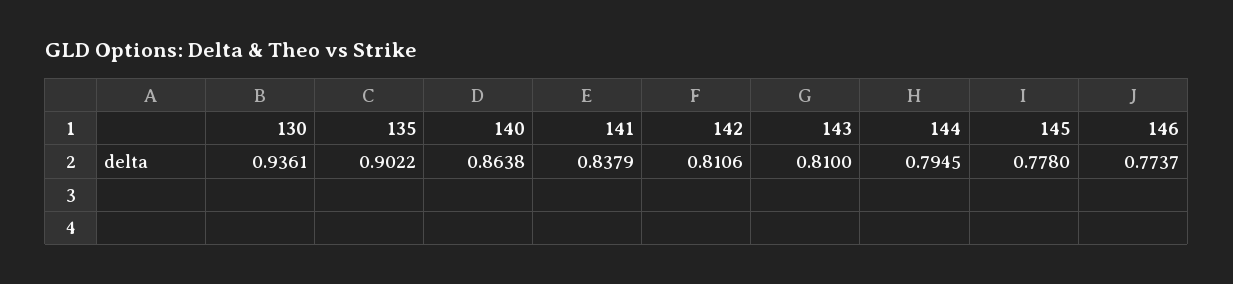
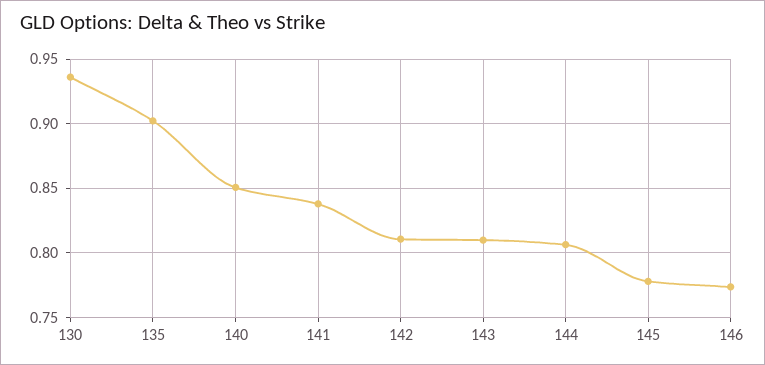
  {
    "130": 0.9361,
    "135": 0.9022,
-   "140": 0.8638,
+   "140": 0.85,
    "141": 0.8379,
    "142": 0.8106,
    "143": 0.81,
-   "144": 0.7945,
+   "144": 0.805,
    "145": 0.778,
    "146": 0.7737
  }

